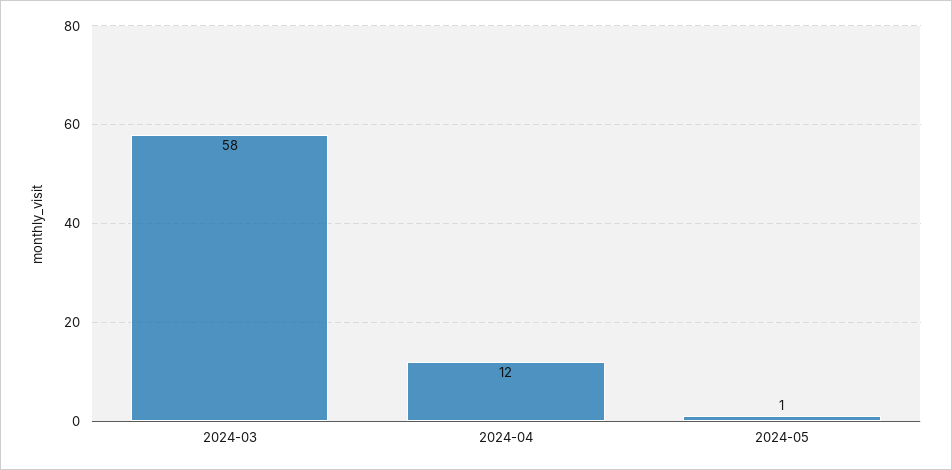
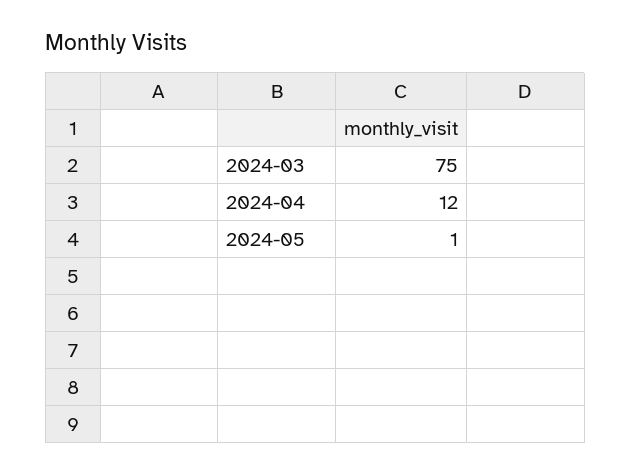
  {
-   "2024-03": 58,
+   "2024-03": 75,
    "2024-04": 12,
    "2024-05": 1
  }

